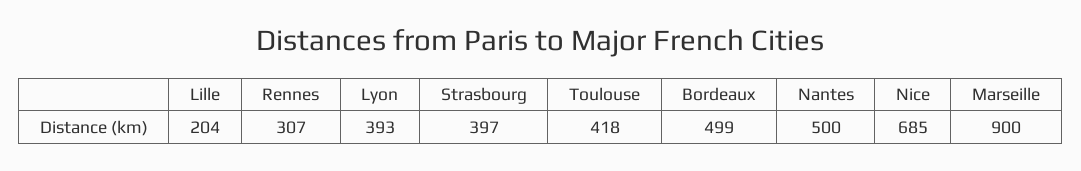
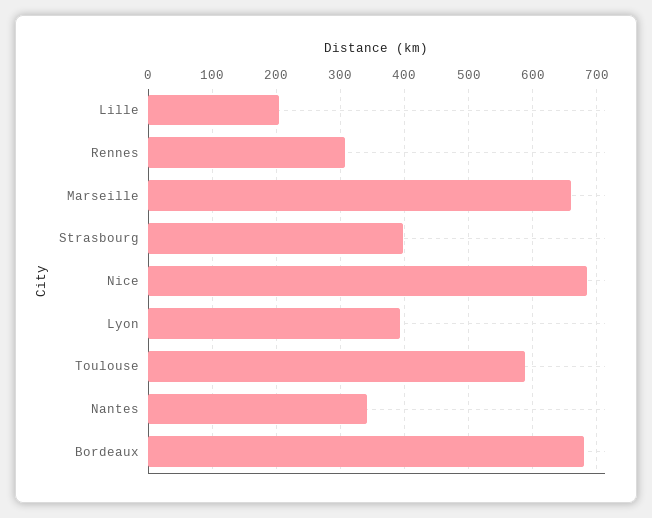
  {
    "Lille": 204,
    "Rennes": 307,
    "Lyon": 393,
    "Strasbourg": 397,
-   "Toulouse": 418,
+   "Toulouse": 590,
-   "Bordeaux": 499,
+   "Bordeaux": 680,
-   "Nantes": 500,
+   "Nantes": 340,
    "Nice": 685,
-   "Marseille": 900
+   "Marseille": 660
  }

